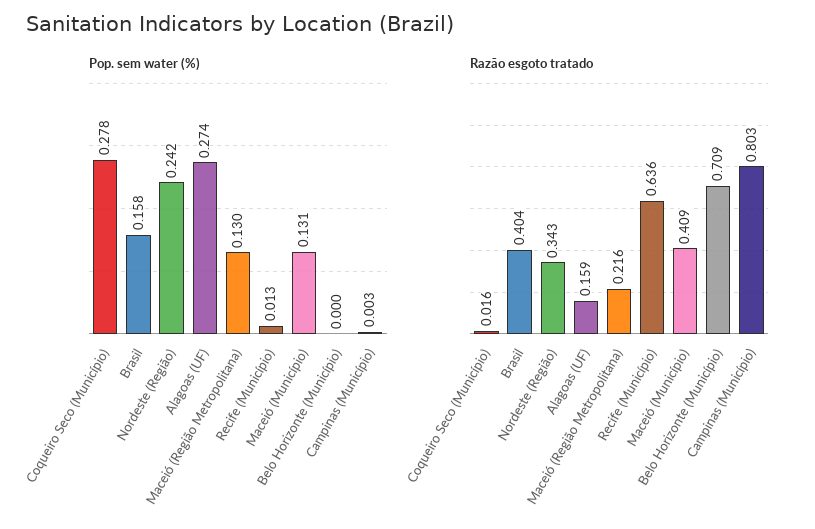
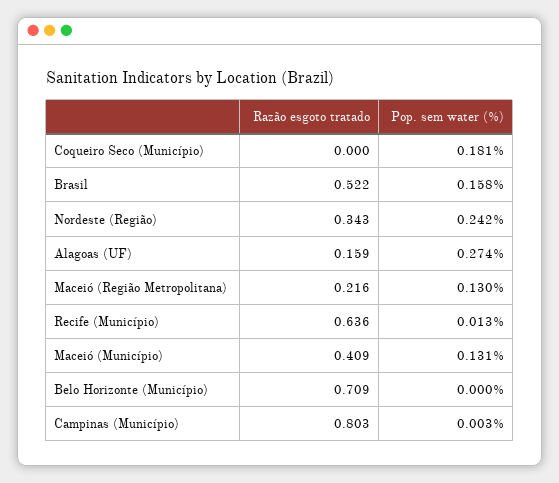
  {
    "Pop. sem water (%)": {
-     "Coqueiro Seco (Município)": 0.278,
+     "Coqueiro Seco (Município)": 0.181,
      "Brasil": 0.158,
      "Nordeste (Região)": 0.242,
      "Alagoas (UF)": 0.274,
      "Maceió (Região Metropolitana)": 0.13,
      "Recife (Município)": 0.013,
      "Maceió (Município)": 0.131,
      "Belo Horizonte (Município)": 0,
      "Campinas (Município)": 0.003
    },
    "Razão esgoto tratado": {
-     "Coqueiro Seco (Município)": 0.016,
+     "Coqueiro Seco (Município)": 0,
-     "Brasil": 0.404,
+     "Brasil": 0.522,
      "Nordeste (Região)": 0.343,
      "Alagoas (UF)": 0.159,
      "Maceió (Região Metropolitana)": 0.216,
      "Recife (Município)": 0.636,
      "Maceió (Município)": 0.409,
      "Belo Horizonte (Município)": 0.709,
      "Campinas (Município)": 0.803
    }
  }

